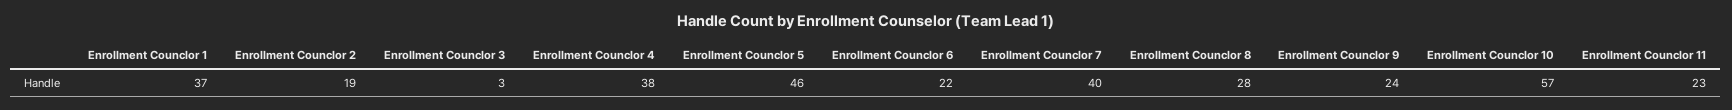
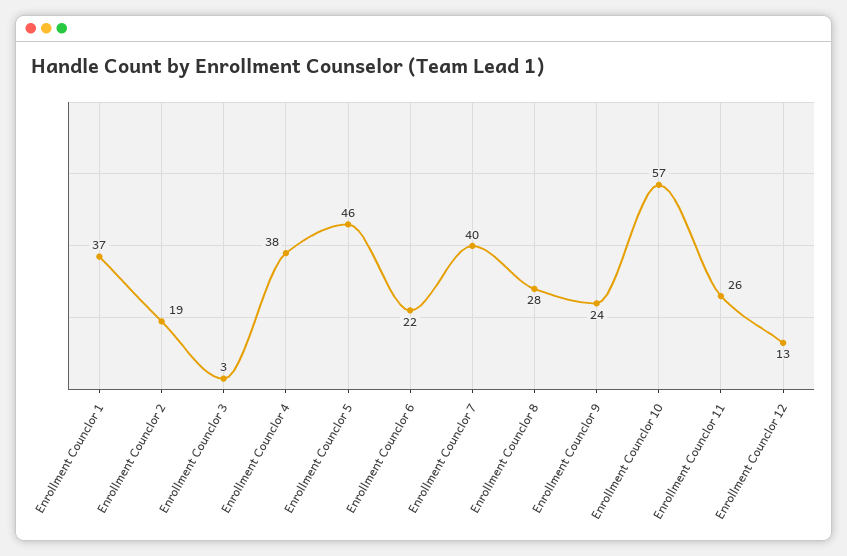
  {
    "Enrollment Counclor 1": 37,
    "Enrollment Counclor 2": 19,
    "Enrollment Counclor 3": 3,
    "Enrollment Counclor 4": 38,
    "Enrollment Counclor 5": 46,
    "Enrollment Counclor 6": 22,
    "Enrollment Counclor 7": 40,
    "Enrollment Counclor 8": 28,
    "Enrollment Counclor 9": 24,
    "Enrollment Counclor 10": 57,
-   "Enrollment Counclor 11": 23
+   "Enrollment Counclor 11": 26,
+   "Enrollment Counclor 12": 13
  }

